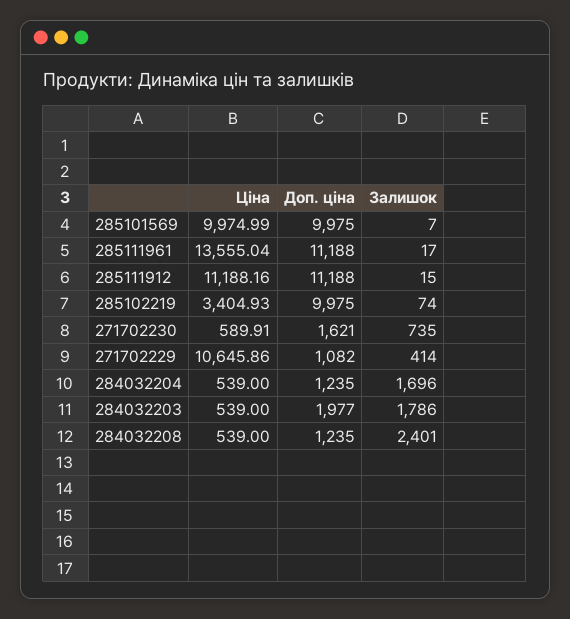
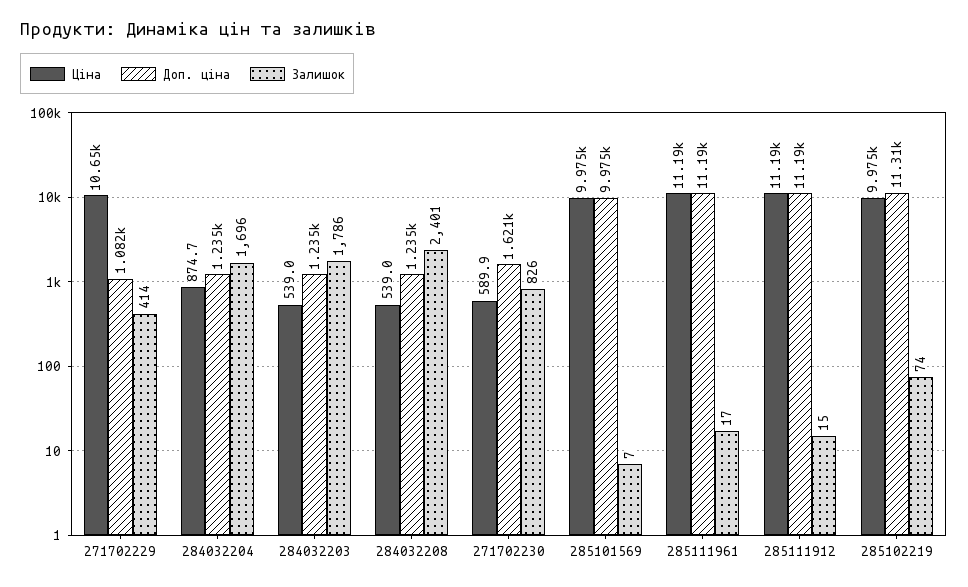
  {
    "Ціна": {
      "285101569": 9974.99,
-     "285111961": 13555.04,
+     "285111961": 11190,
      "285111912": 11188.16,
-     "285102219": 3404.93,
+     "285102219": 9975,
      "271702230": 589.91,
      "271702229": 10645.86,
-     "284032204": 539,
+     "284032204": 874.7,
      "284032203": 539,
      "284032208": 539
    },
    "Доп. ціна": {
      "285101569": 9975,
      "285111961": 11188,
      "285111912": 11188,
-     "285102219": 9975,
+     "285102219": 11310,
      "271702230": 1621,
      "271702229": 1082,
      "284032204": 1235,
-     "284032203": 1977,
+     "284032203": 1235,
      "284032208": 1235
    },
    "Залишок": {
      "285101569": 7,
      "285111961": 17,
      "285111912": 15,
      "285102219": 74,
-     "271702230": 735,
+     "271702230": 826,
      "271702229": 414,
      "284032204": 1696,
      "284032203": 1786,
      "284032208": 2401
    }
  }

